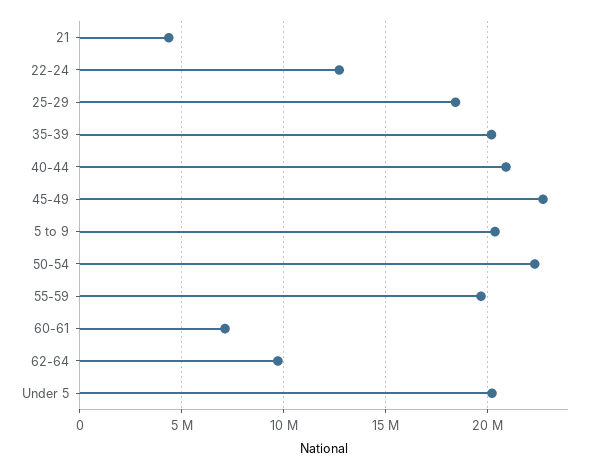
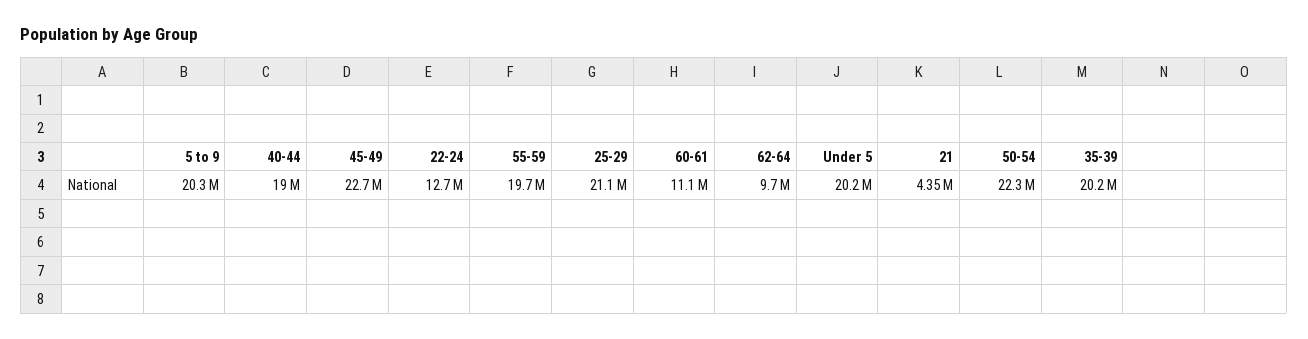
  {
    "21": 4350000,
    "22-24": 12700000,
-   "25-29": 18500000,
+   "25-29": 21100000,
    "35-39": 20200000,
-   "40-44": 21000000,
+   "40-44": 19000000,
    "45-49": 22700000,
    "5 to 9": 20300000,
    "50-54": 22300000,
    "55-59": 19700000,
-   "60-61": 7000000,
+   "60-61": 11100000,
    "62-64": 9700000,
    "Under 5": 20200000
  }

